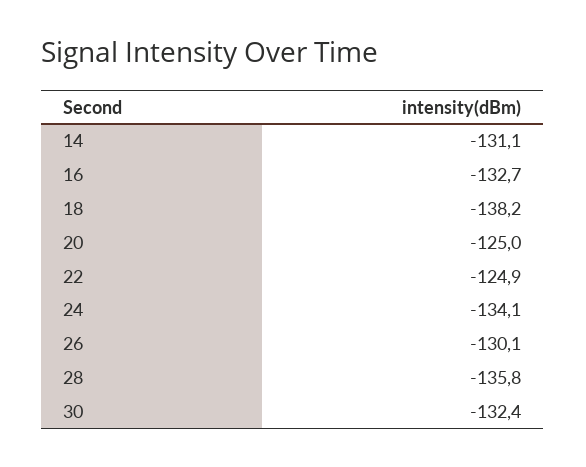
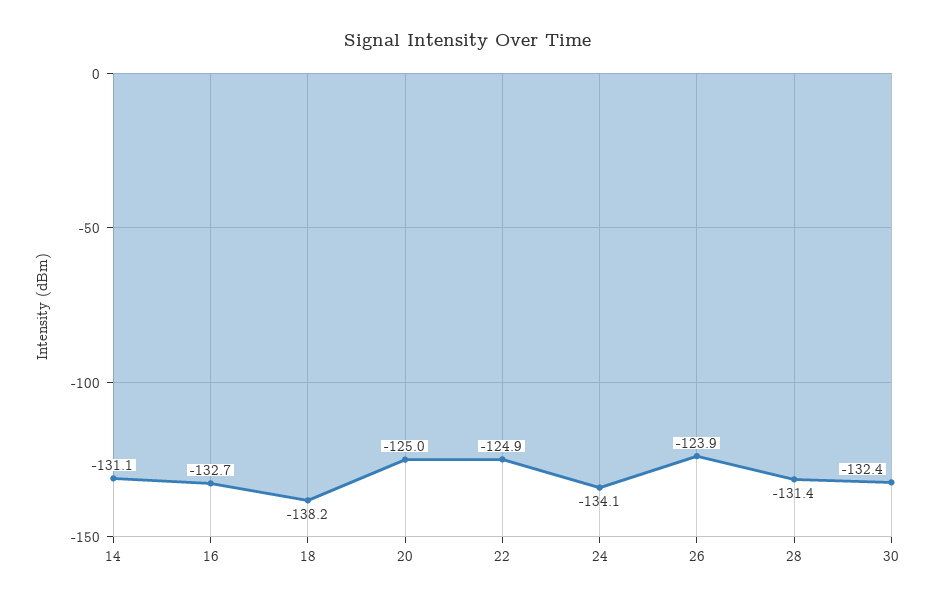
  {
    "14": -131.1,
    "16": -132.7,
    "18": -138.2,
    "20": -125,
    "22": -124.9,
    "24": -134.1,
-   "26": -130.1,
+   "26": -123.9,
-   "28": -135.8,
+   "28": -131.4,
    "30": -132.4
  }

